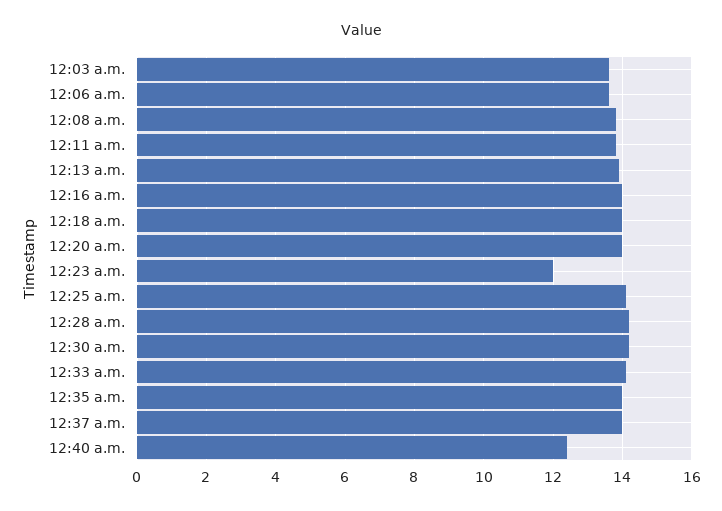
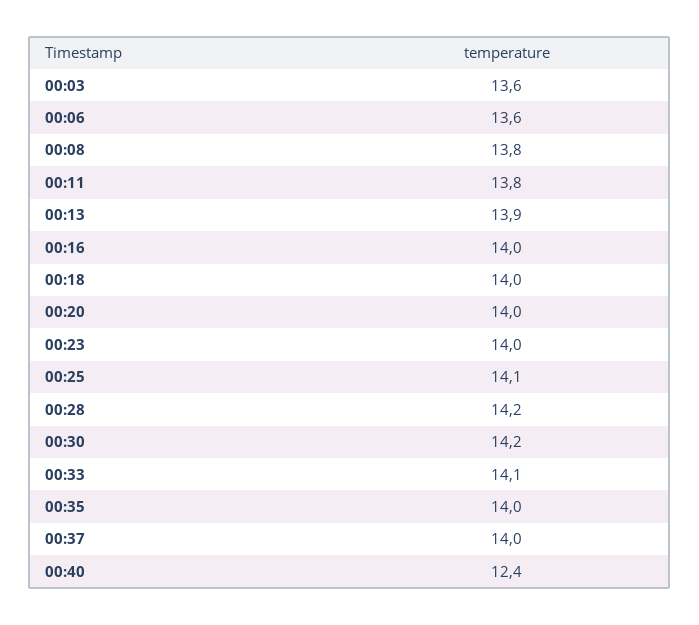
  {
    "12:03 a.m.": 13.6,
    "12:06 a.m.": 13.6,
    "12:08 a.m.": 13.8,
    "12:11 a.m.": 13.8,
    "12:13 a.m.": 13.9,
    "12:16 a.m.": 14,
    "12:18 a.m.": 14,
    "12:20 a.m.": 14,
-   "12:23 a.m.": 12,
+   "12:23 a.m.": 14,
    "12:25 a.m.": 14.1,
    "12:28 a.m.": 14.2,
    "12:30 a.m.": 14.2,
    "12:33 a.m.": 14.1,
    "12:35 a.m.": 14,
    "12:37 a.m.": 14,
    "12:40 a.m.": 12.4
  }

